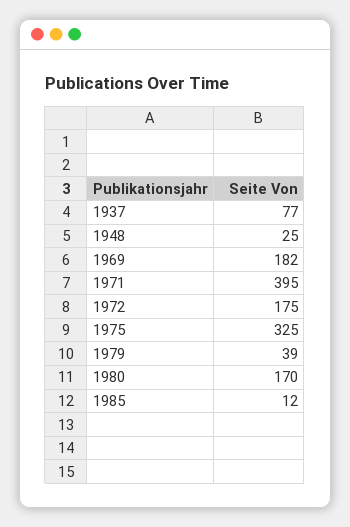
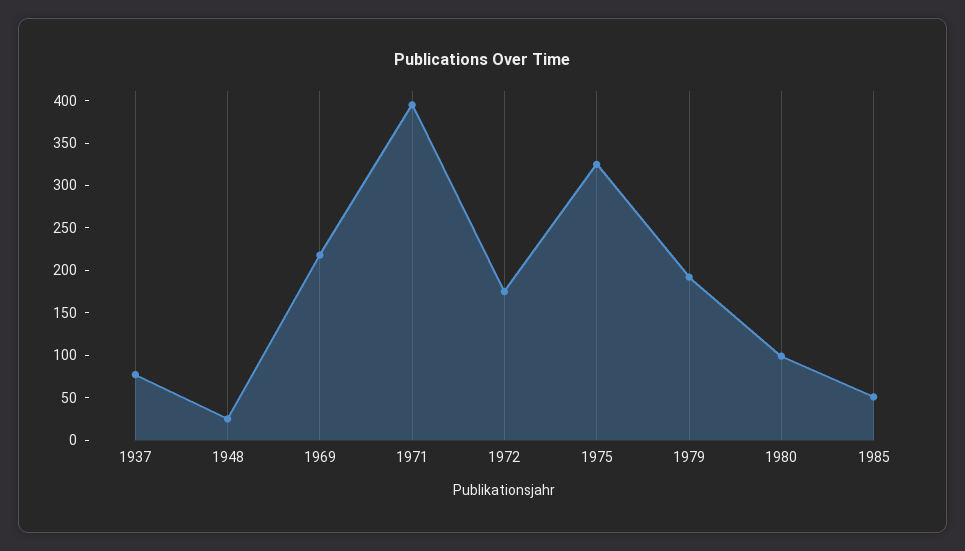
  {
    "1937": 77,
    "1948": 25,
-   "1969": 182,
+   "1969": 220,
    "1971": 395,
    "1972": 175,
    "1975": 325,
-   "1979": 39,
+   "1979": 190,
-   "1980": 170,
+   "1980": 100,
-   "1985": 12
+   "1985": 50
  }

